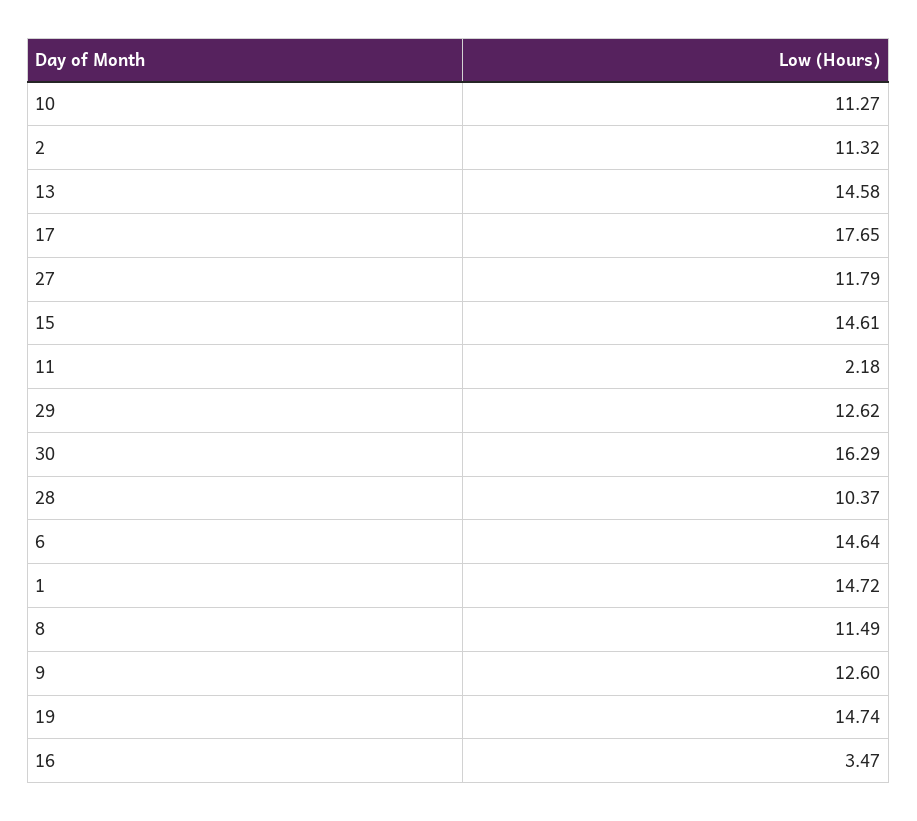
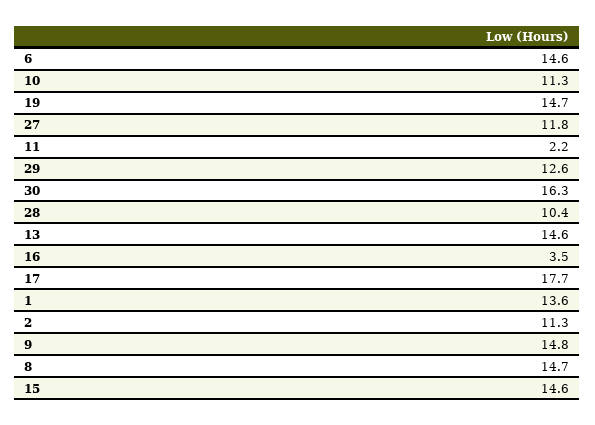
  {
    "10": 11.27,
    "2": 11.32,
    "13": 14.58,
    "17": 17.65,
    "27": 11.79,
    "15": 14.61,
    "11": 2.18,
    "29": 12.62,
    "30": 16.29,
    "28": 10.37,
    "6": 14.64,
-   "1": 14.72,
+   "1": 13.6,
-   "8": 11.49,
+   "8": 14.7,
-   "9": 12.6,
+   "9": 14.8,
    "19": 14.74,
    "16": 3.47
  }

